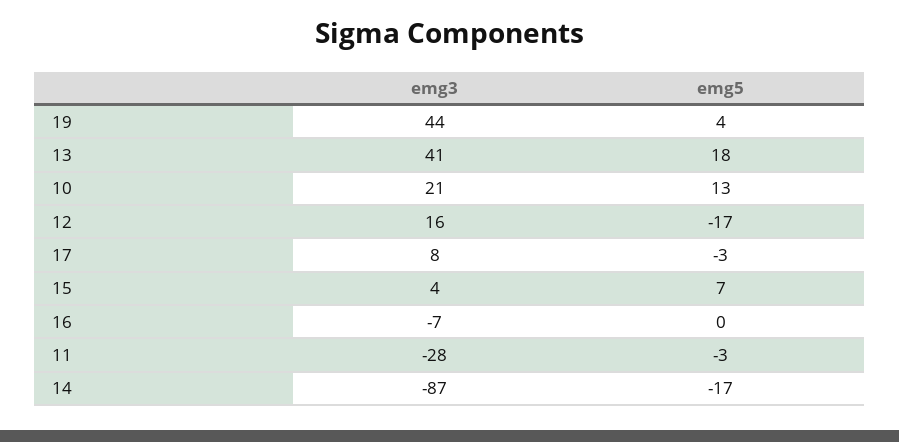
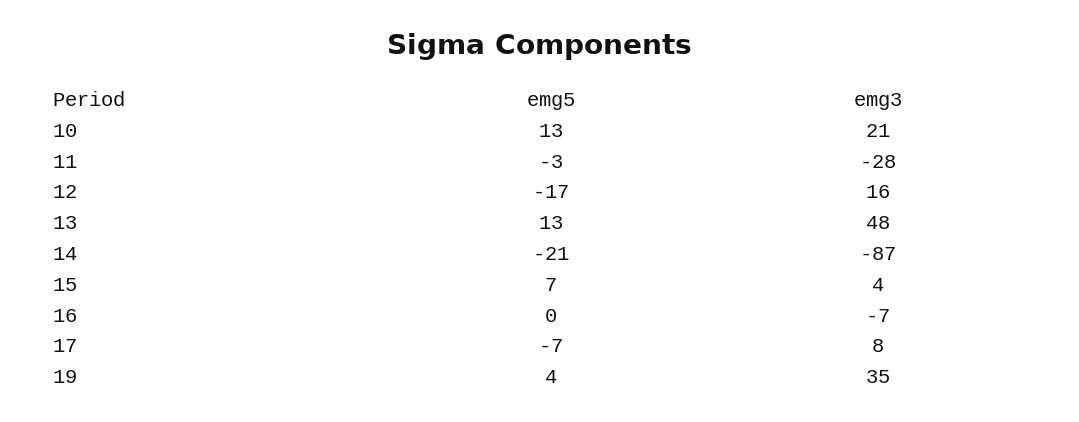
  {
    "emg3": {
-     "19": 44,
+     "19": 35,
-     "13": 41,
+     "13": 48,
      "10": 21,
      "12": 16,
      "17": 8,
      "15": 4,
      "16": -7,
      "11": -28,
      "14": -87
    },
    "emg5": {
      "19": 4,
-     "13": 18,
+     "13": 13,
      "10": 13,
      "12": -17,
-     "17": -3,
+     "17": -7,
      "15": 7,
      "16": 0,
      "11": -3,
-     "14": -17
+     "14": -21
    }
  }

